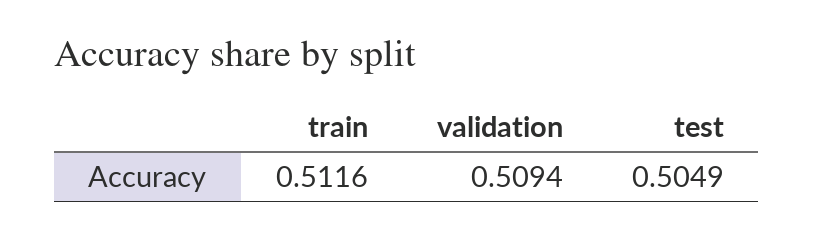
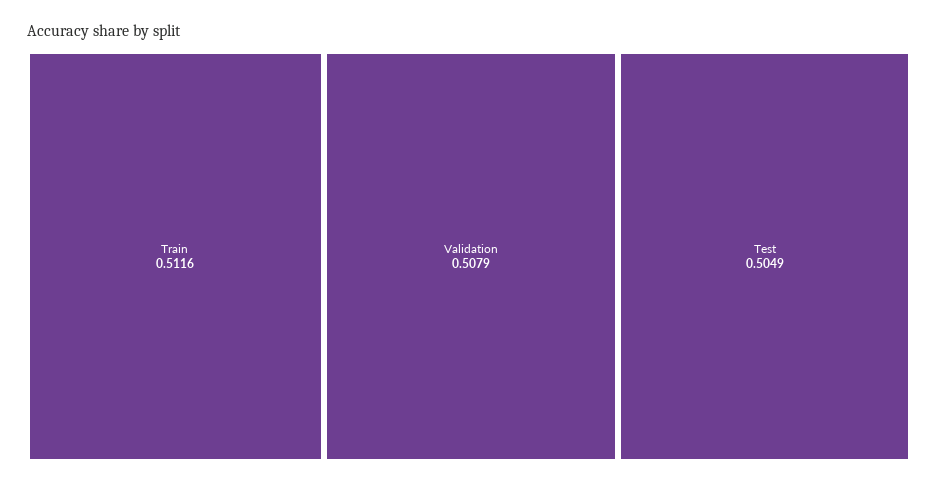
  {
    "train": 0.5116,
-   "validation": 0.5094,
+   "validation": 0.5079,
    "test": 0.5049
  }

